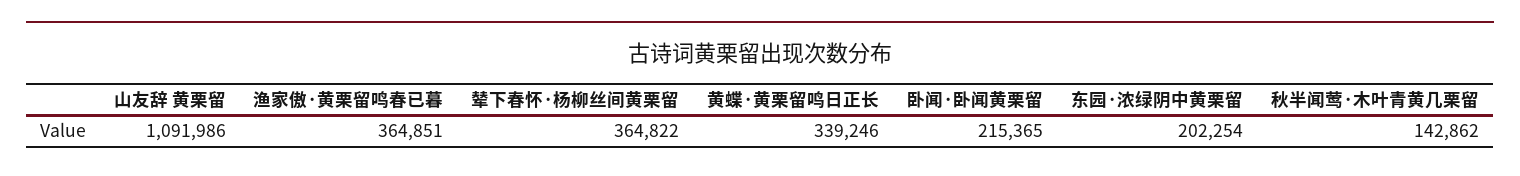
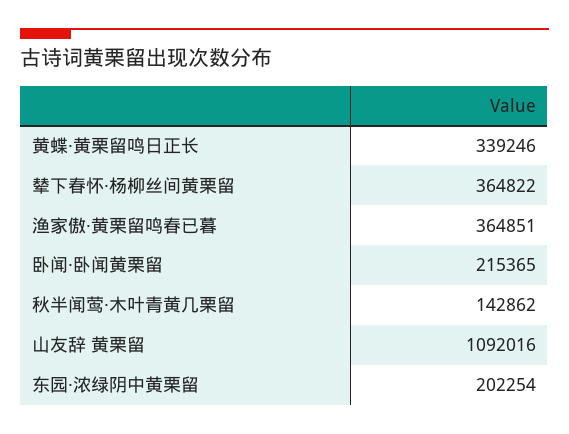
  {
-   "山友辞 黄栗留": 1091986,
+   "山友辞 黄栗留": 1092016,
    "渔家傲·黄栗留鸣春已暮": 364851,
    "辇下春怀·杨柳丝间黄栗留": 364822,
    "黄蝶·黄栗留鸣日正长": 339246,
    "卧闻·卧闻黄栗留": 215365,
    "东园·浓绿阴中黄栗留": 202254,
    "秋半闻莺·木叶青黄几栗留": 142862
  }

